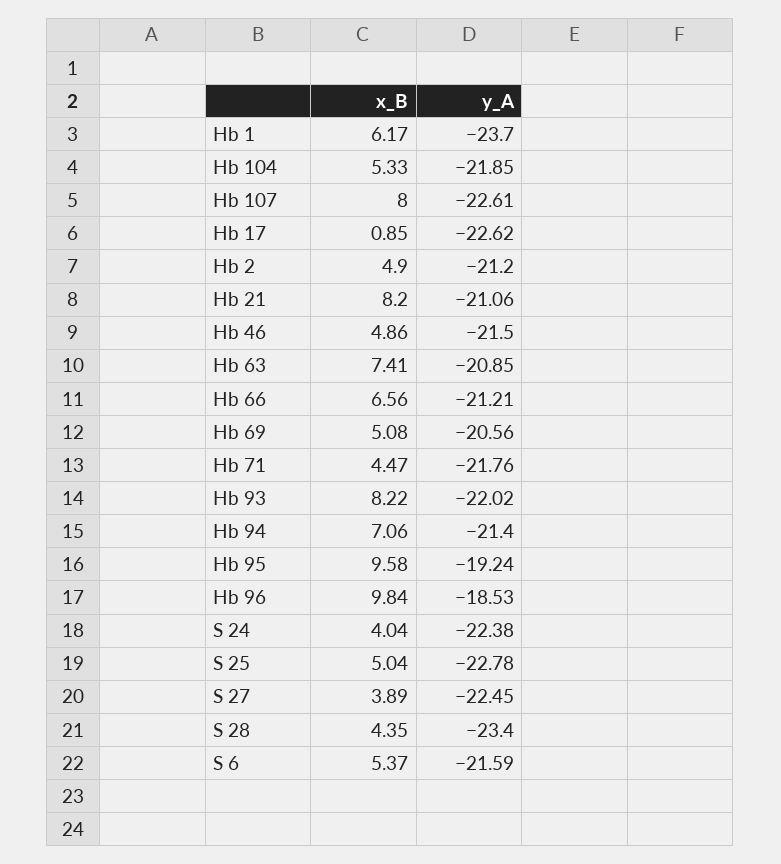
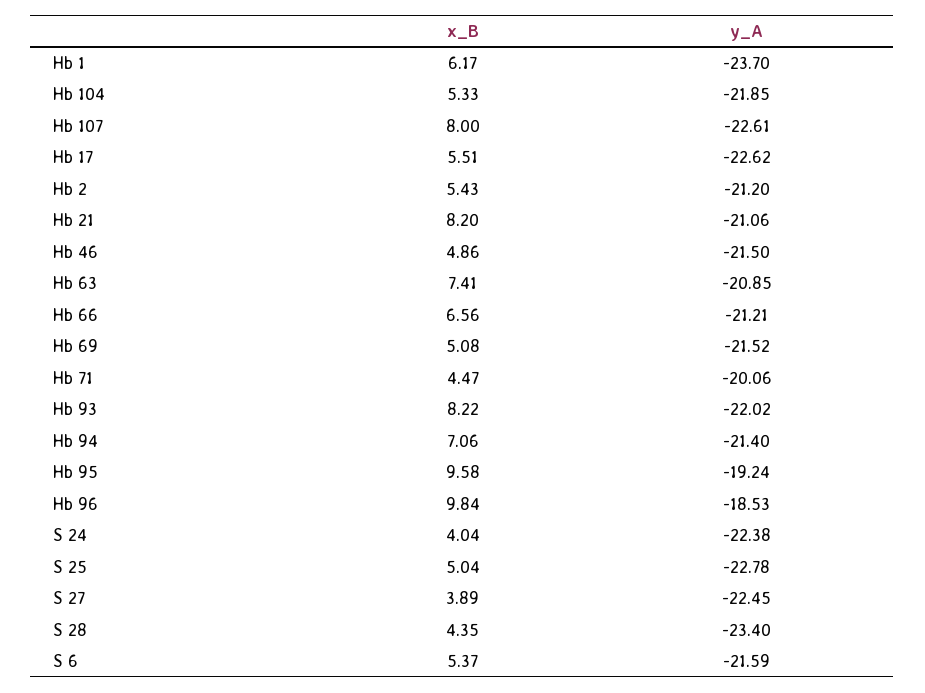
  {
    "x_B": {
      "Hb 1": 6.17,
      "Hb 104": 5.33,
      "Hb 107": 8,
-     "Hb 17": 0.85,
+     "Hb 17": 5.51,
-     "Hb 2": 4.9,
+     "Hb 2": 5.43,
      "Hb 21": 8.2,
      "Hb 46": 4.86,
      "Hb 63": 7.41,
      "Hb 66": 6.56,
      "Hb 69": 5.08,
      "Hb 71": 4.47,
      "Hb 93": 8.22,
      "Hb 94": 7.06,
      "Hb 95": 9.58,
      "Hb 96": 9.84,
      "S 24": 4.04,
      "S 25": 5.04,
      "S 27": 3.89,
      "S 28": 4.35,
      "S 6": 5.37
    },
    "y_A": {
      "Hb 1": -23.7,
      "Hb 104": -21.85,
      "Hb 107": -22.61,
      "Hb 17": -22.62,
      "Hb 2": -21.2,
      "Hb 21": -21.06,
      "Hb 46": -21.5,
      "Hb 63": -20.85,
      "Hb 66": -21.21,
-     "Hb 69": -20.56,
+     "Hb 69": -21.52,
-     "Hb 71": -21.76,
+     "Hb 71": -20.06,
      "Hb 93": -22.02,
      "Hb 94": -21.4,
      "Hb 95": -19.24,
      "Hb 96": -18.53,
      "S 24": -22.38,
      "S 25": -22.78,
      "S 27": -22.45,
      "S 28": -23.4,
      "S 6": -21.59
    }
  }

